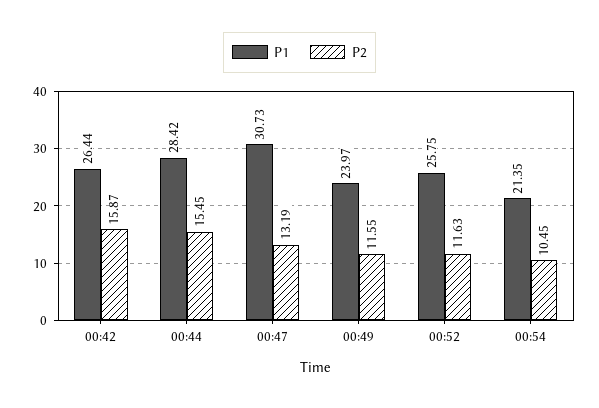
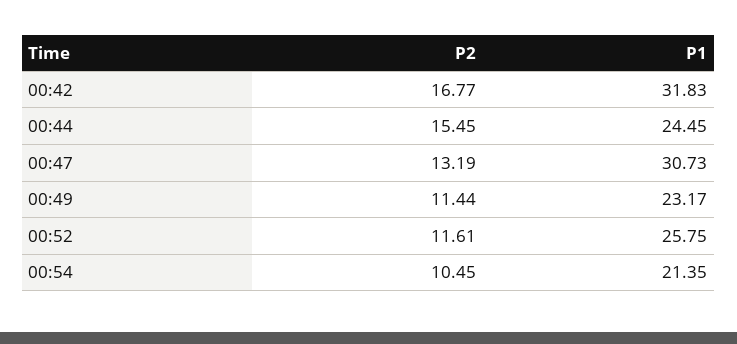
  {
    "P1": {
-     "00:42": 26.44,
+     "00:42": 31.83,
-     "00:44": 28.42,
+     "00:44": 24.45,
      "00:47": 30.73,
-     "00:49": 23.97,
+     "00:49": 23.17,
      "00:52": 25.75,
      "00:54": 21.35
    },
    "P2": {
-     "00:42": 15.87,
+     "00:42": 16.77,
      "00:44": 15.45,
      "00:47": 13.19,
-     "00:49": 11.55,
+     "00:49": 11.44,
-     "00:52": 11.63,
+     "00:52": 11.61,
      "00:54": 10.45
    }
  }

